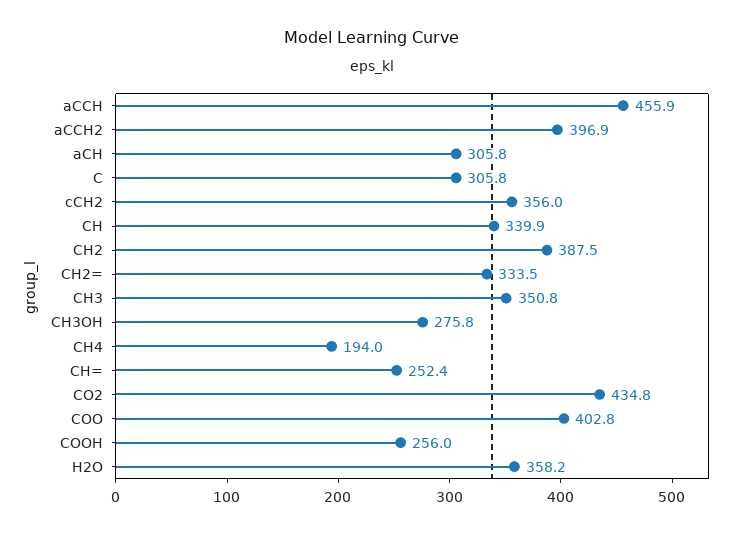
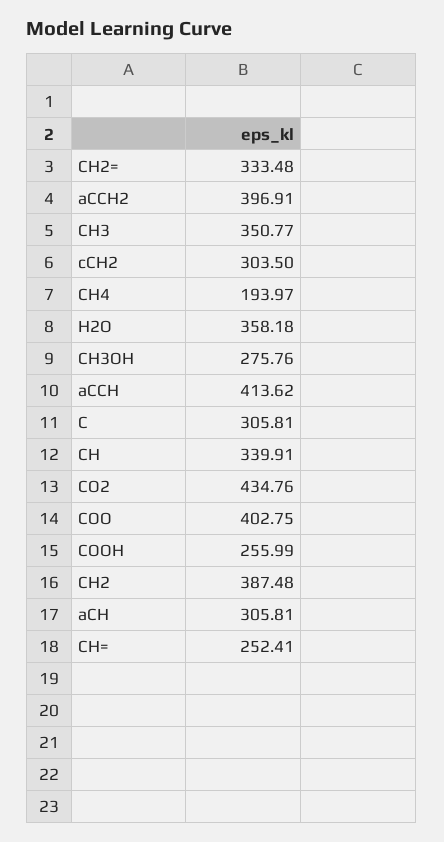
  {
-   "aCCH": 455.9,
+   "aCCH": 413.62,
    "aCCH2": 396.91,
    "aCH": 305.81,
    "C": 305.81,
-   "cCH2": 356,
+   "cCH2": 303.5,
    "CH": 339.91,
    "CH2": 387.48,
    "CH2=": 333.48,
    "CH3": 350.77,
    "CH3OH": 275.76,
    "CH4": 193.97,
    "CH=": 252.41,
    "CO2": 434.76,
    "COO": 402.75,
    "COOH": 255.99,
    "H2O": 358.18
  }

